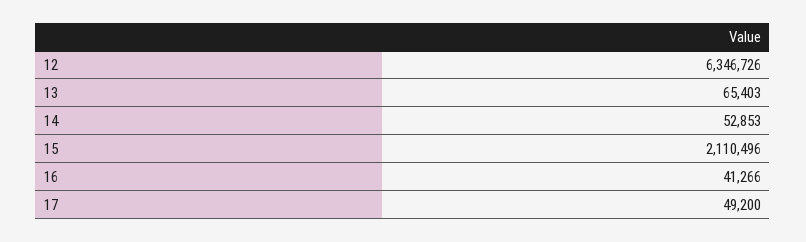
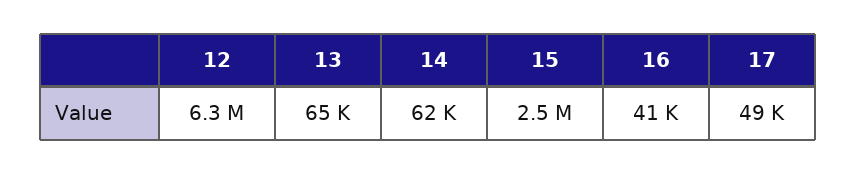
  {
    "12": 6346726,
    "13": 65403,
-   "14": 52853,
+   "14": 62000,
-   "15": 2110496,
+   "15": 2500000,
    "16": 41266,
    "17": 49200
  }

